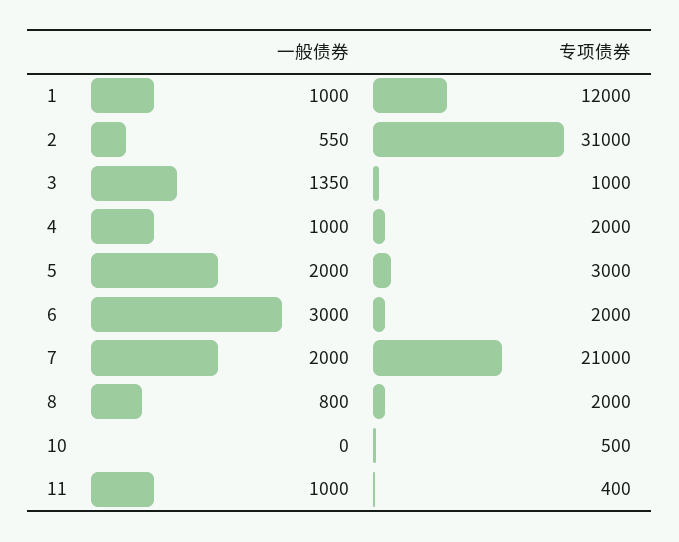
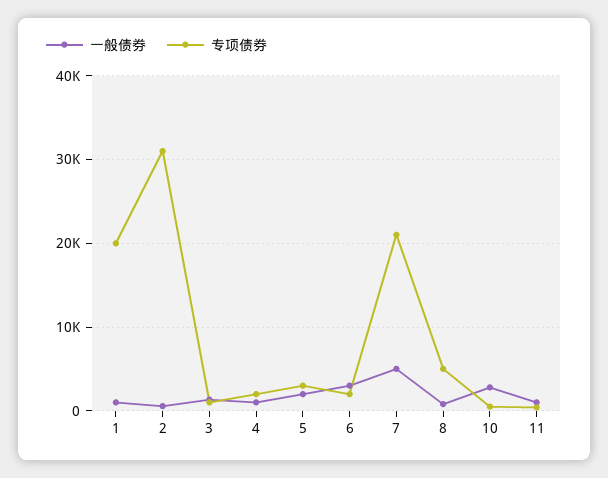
  {
    "一般债券": {
      "1": 1000,
      "2": 550,
      "3": 1350,
      "4": 1000,
      "5": 2000,
      "6": 3000,
-     "7": 2000,
+     "7": 5000,
      "8": 800,
-     "10": 0,
+     "10": 3000,
      "11": 1000
    },
    "专项债券": {
-     "1": 12000,
+     "1": 20000,
      "2": 31000,
      "3": 1000,
      "4": 2000,
      "5": 3000,
      "6": 2000,
      "7": 21000,
-     "8": 2000,
+     "8": 5000,
      "10": 500,
      "11": 400
    }
  }

